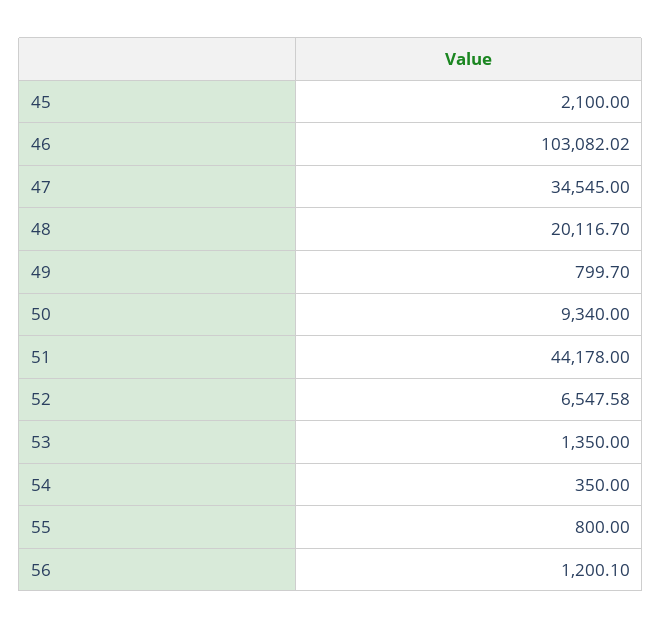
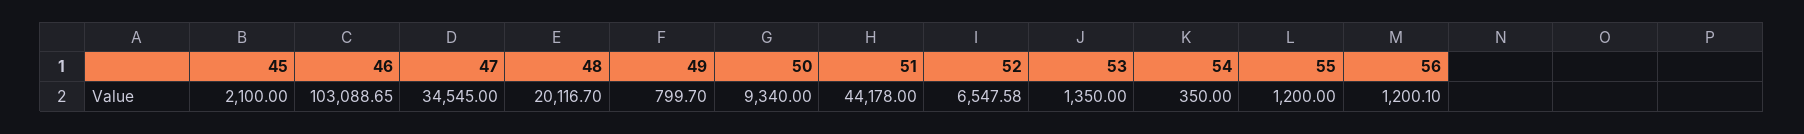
  {
    "45": 2100,
-   "46": 103082.02,
+   "46": 103088.65,
    "47": 34545,
    "48": 20116.7,
    "49": 799.7,
    "50": 9340,
    "51": 44178,
    "52": 6547.58,
    "53": 1350,
    "54": 350,
-   "55": 800,
+   "55": 1200,
    "56": 1200.1
  }

